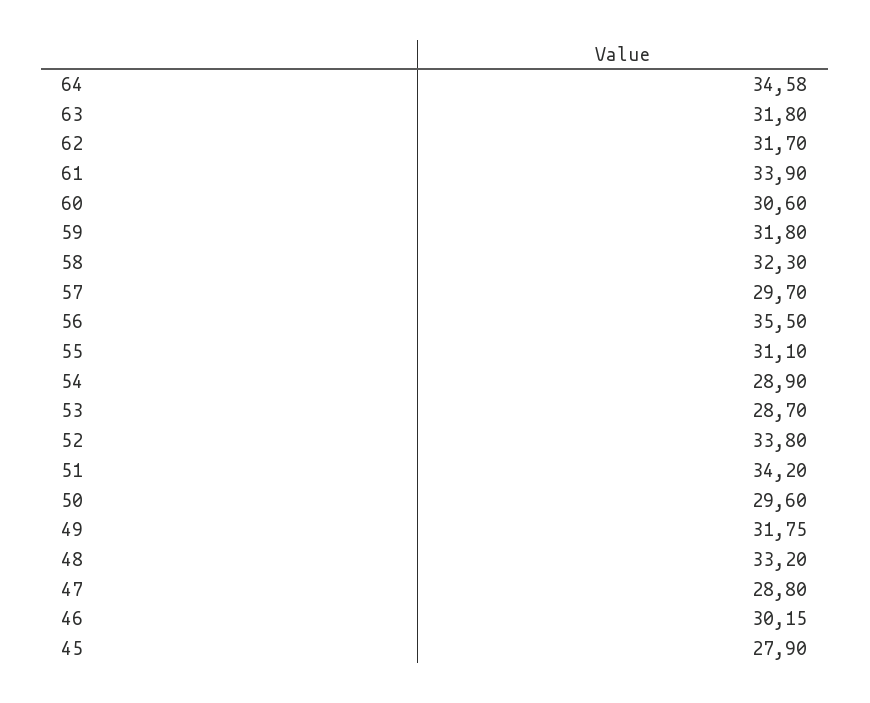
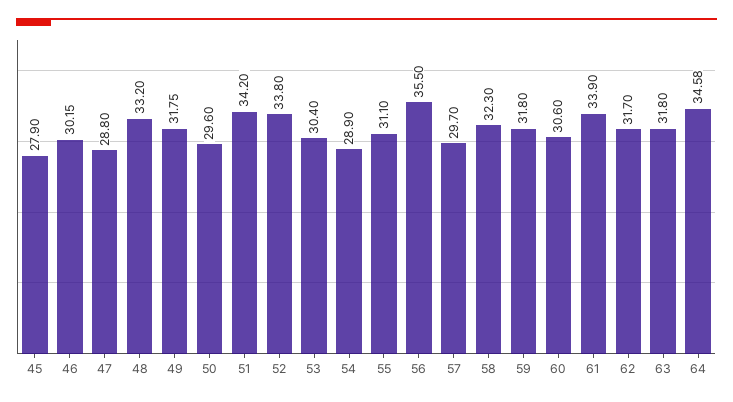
  {
    "64": 34.58,
    "63": 31.8,
    "62": 31.7,
    "61": 33.9,
    "60": 30.6,
    "59": 31.8,
    "58": 32.3,
    "57": 29.7,
    "56": 35.5,
    "55": 31.1,
    "54": 28.9,
-   "53": 28.7,
+   "53": 30.4,
    "52": 33.8,
    "51": 34.2,
    "50": 29.6,
    "49": 31.75,
    "48": 33.2,
    "47": 28.8,
    "46": 30.15,
    "45": 27.9
  }

